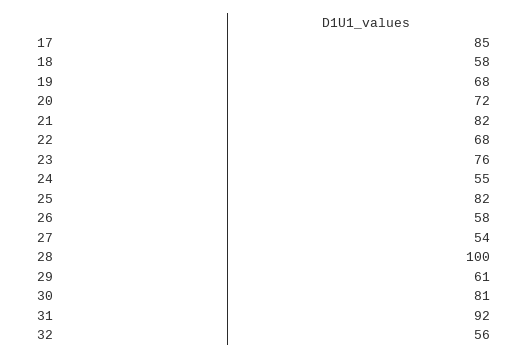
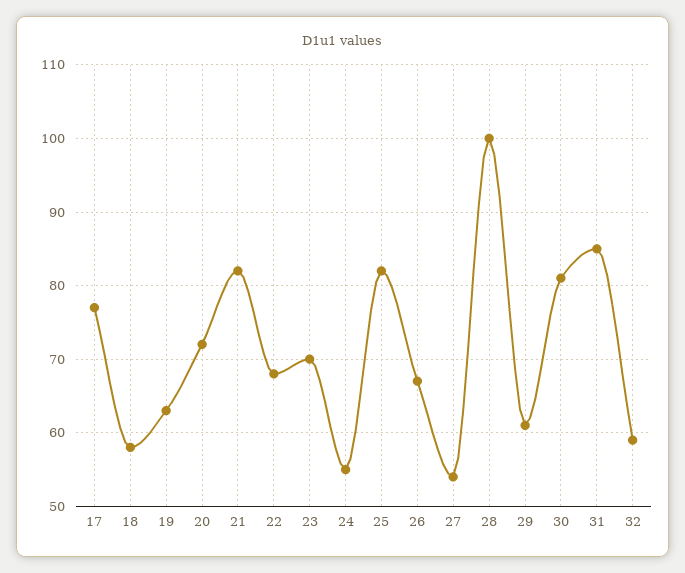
  {
-   "17": 85,
+   "17": 77,
    "18": 58,
-   "19": 68,
+   "19": 63,
    "20": 72,
    "21": 82,
    "22": 68,
-   "23": 76,
+   "23": 70,
    "24": 55,
    "25": 82,
-   "26": 58,
+   "26": 67,
    "27": 54,
    "28": 100,
    "29": 61,
    "30": 81,
-   "31": 92,
+   "31": 85,
-   "32": 56
+   "32": 59
  }

